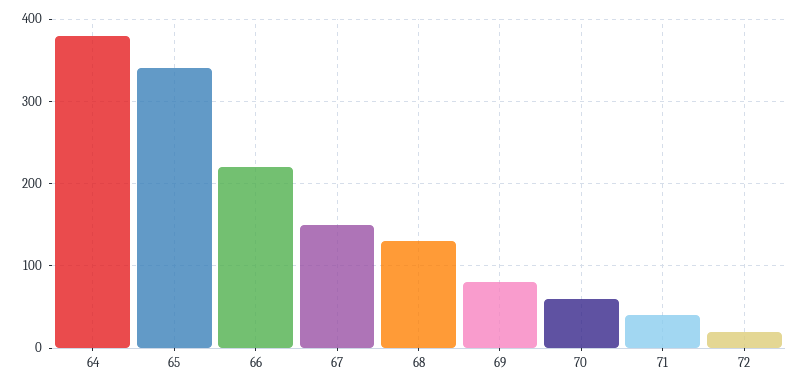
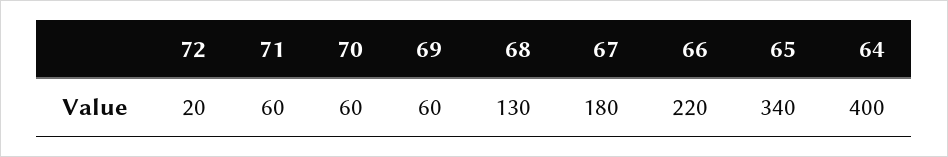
  {
-   "64": 380,
+   "64": 400,
    "65": 340,
    "66": 220,
-   "67": 150,
+   "67": 180,
    "68": 130,
-   "69": 80,
+   "69": 60,
    "70": 60,
-   "71": 40,
+   "71": 60,
    "72": 20
  }

